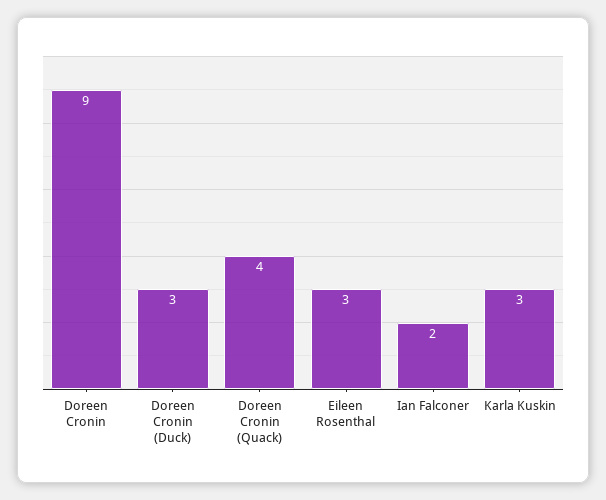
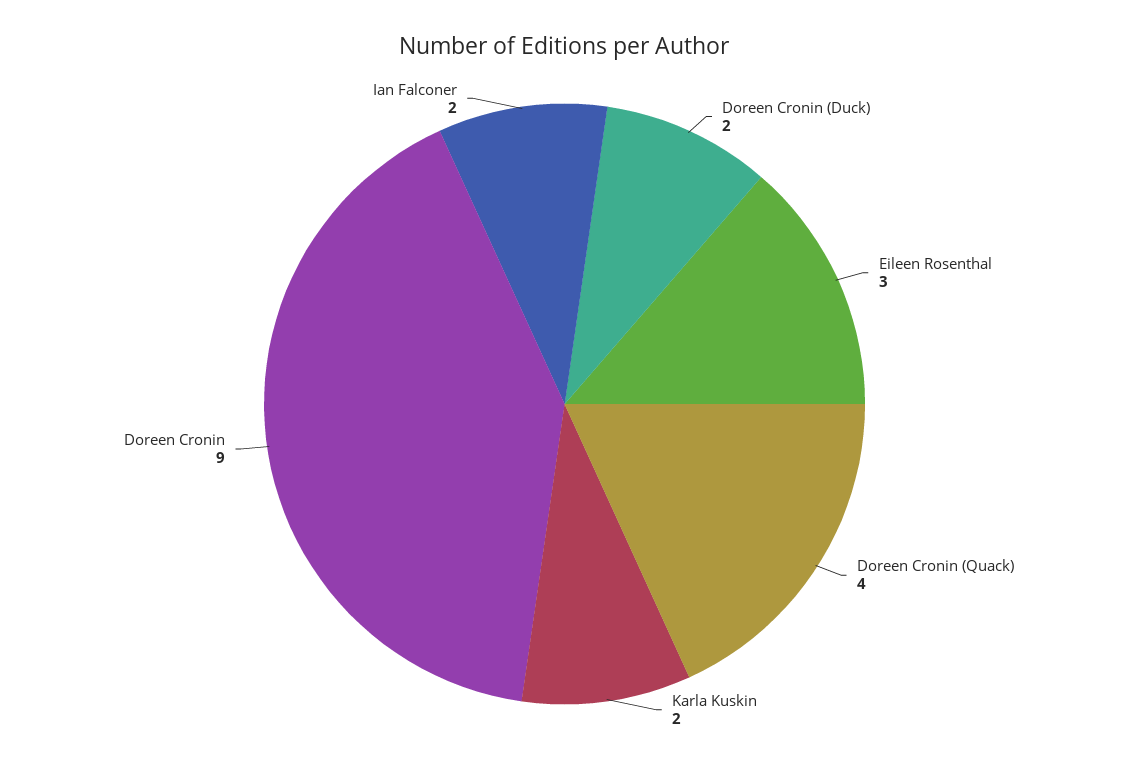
  {
    "Doreen Cronin": 9,
-   "Doreen Cronin (Duck)": 3,
+   "Doreen Cronin (Duck)": 2,
    "Doreen Cronin (Quack)": 4,
    "Eileen Rosenthal": 3,
    "Ian Falconer": 2,
-   "Karla Kuskin": 3
+   "Karla Kuskin": 2
  }

